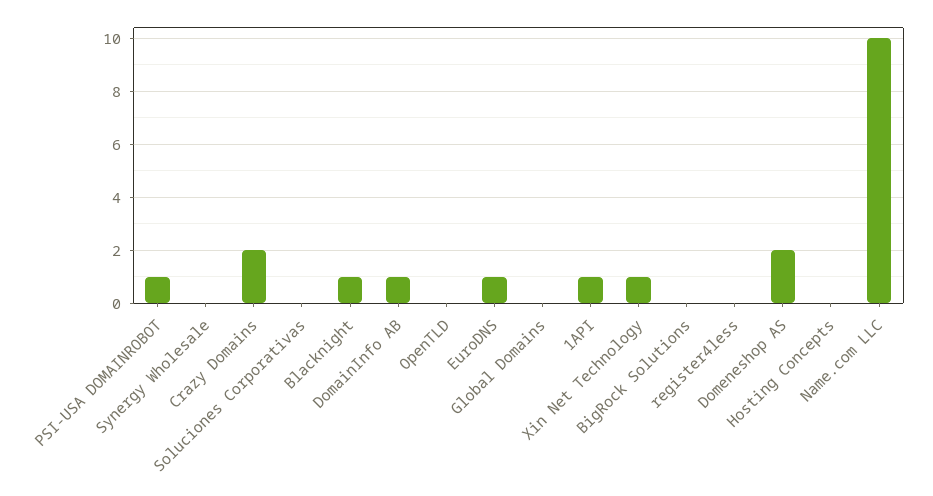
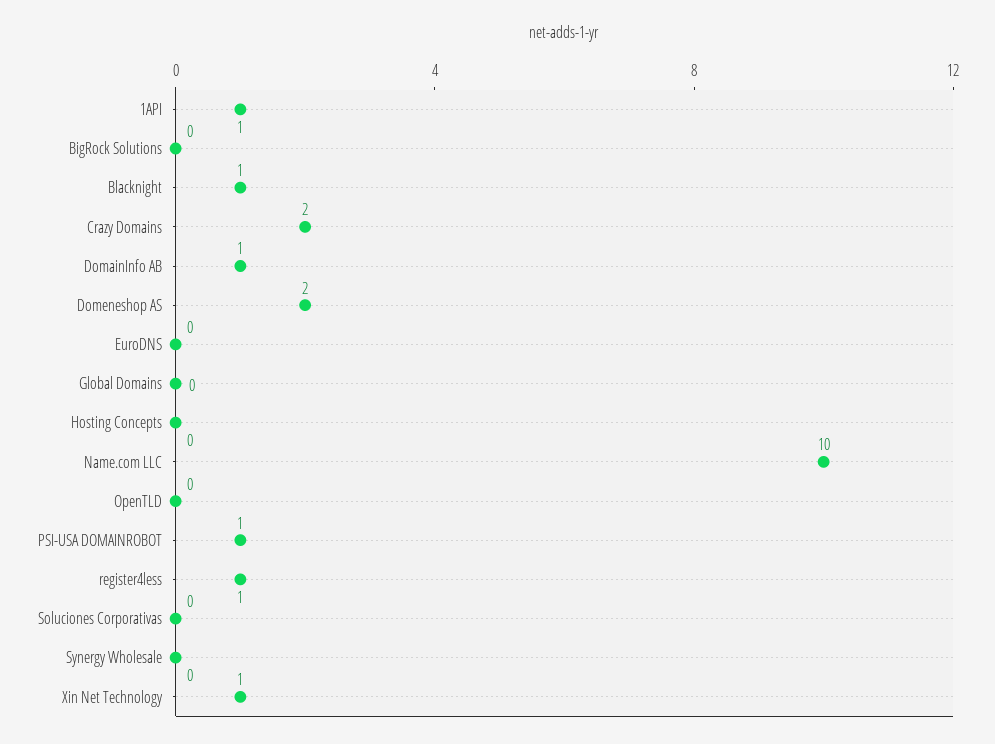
  {
    "PSI-USA DOMAINROBOT": 1,
    "Synergy Wholesale": 0,
    "Crazy Domains": 2,
    "Soluciones Corporativas": 0,
    "Blacknight": 1,
    "DomainInfo AB": 1,
    "OpenTLD": 0,
-   "EuroDNS": 1,
+   "EuroDNS": 0,
    "Global Domains": 0,
    "1API": 1,
    "Xin Net Technology": 1,
    "BigRock Solutions": 0,
-   "register4less": 0,
+   "register4less": 1,
    "Domeneshop AS": 2,
    "Hosting Concepts": 0,
    "Name.com LLC": 10
  }

